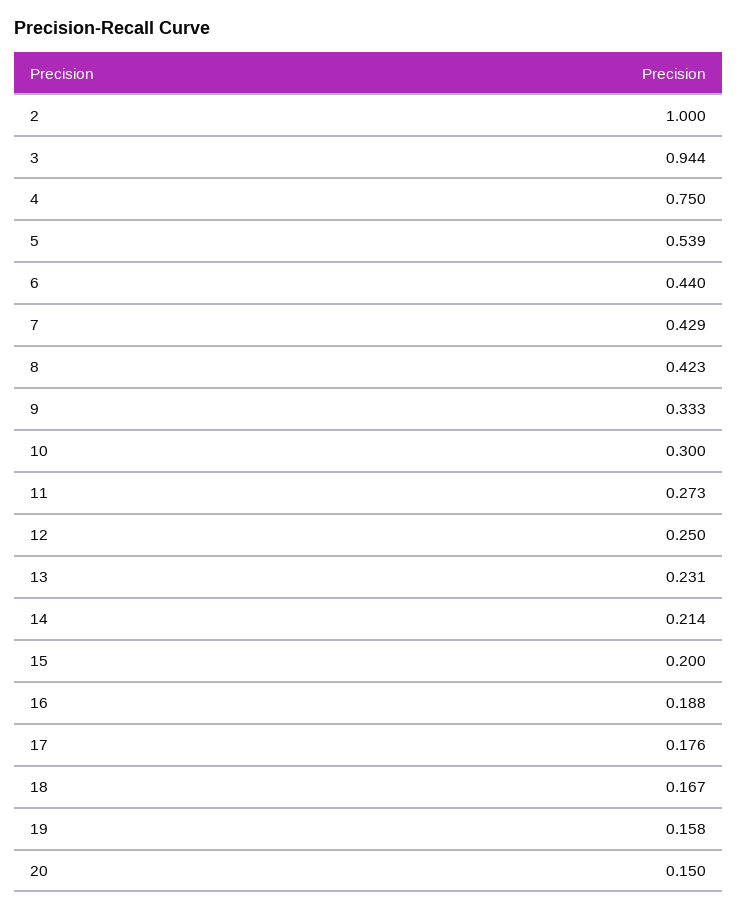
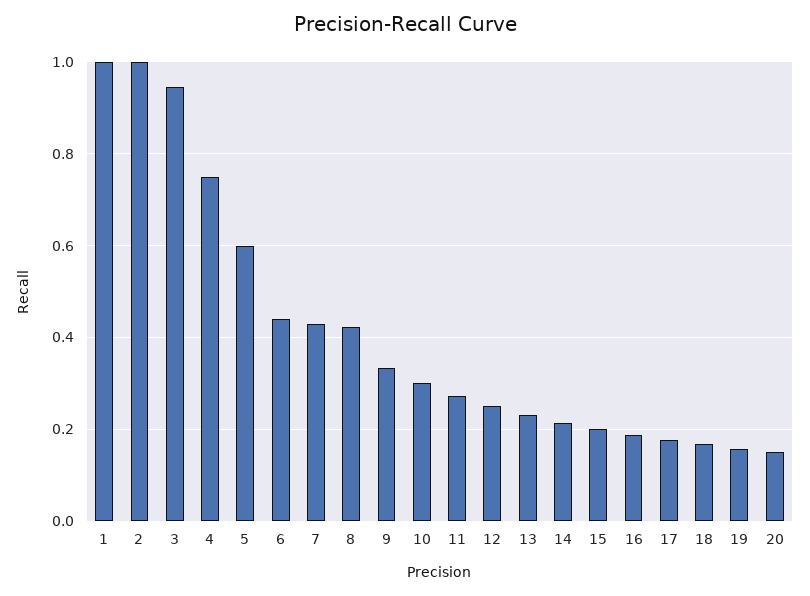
  {
    "2": 1,
    "3": 0.944,
    "4": 0.75,
-   "5": 0.539,
+   "5": 0.6,
    "6": 0.44,
    "7": 0.429,
    "8": 0.423,
    "9": 0.333,
    "10": 0.3,
    "11": 0.273,
    "12": 0.25,
    "13": 0.231,
    "14": 0.214,
    "15": 0.2,
    "16": 0.188,
    "17": 0.176,
    "18": 0.167,
    "19": 0.158,
-   "20": 0.15
+   "20": 0.15,
+   "1": 1
  }

